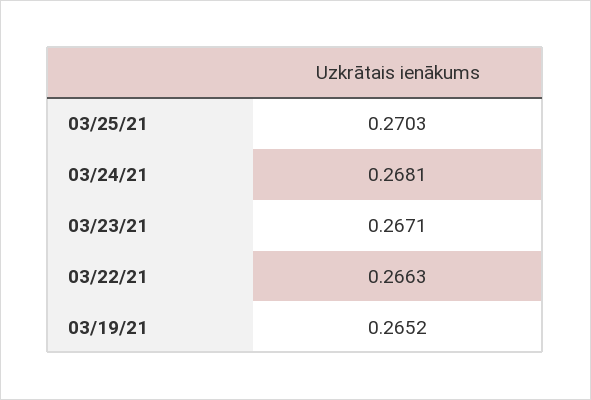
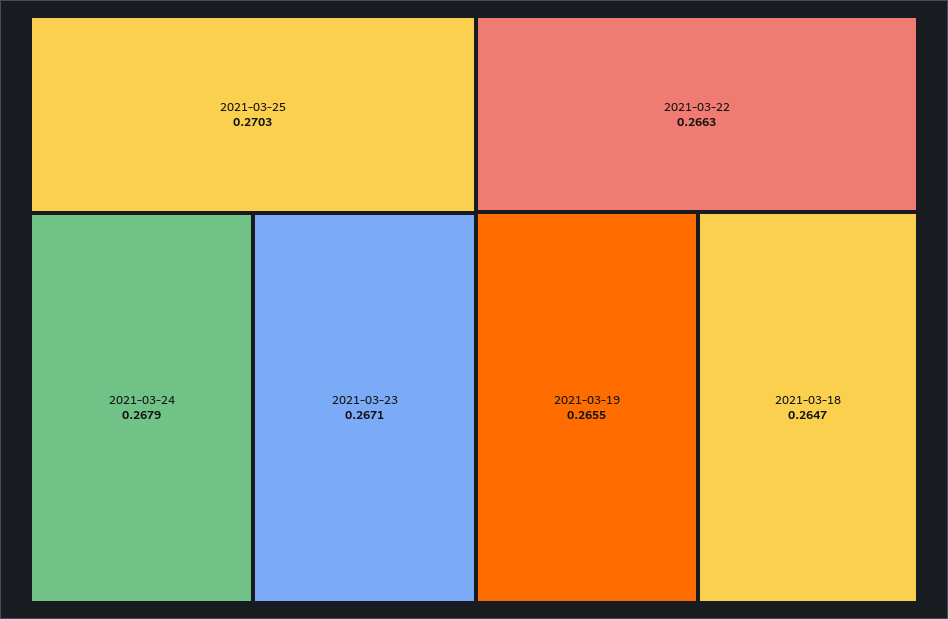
  {
    "03/25/21": 0.2703,
-   "03/24/21": 0.2681,
+   "03/24/21": 0.2679,
    "03/23/21": 0.2671,
    "03/22/21": 0.2663,
-   "03/19/21": 0.2652
+   "03/19/21": 0.2655,
+   "2021-03-18": 0.2647
  }

